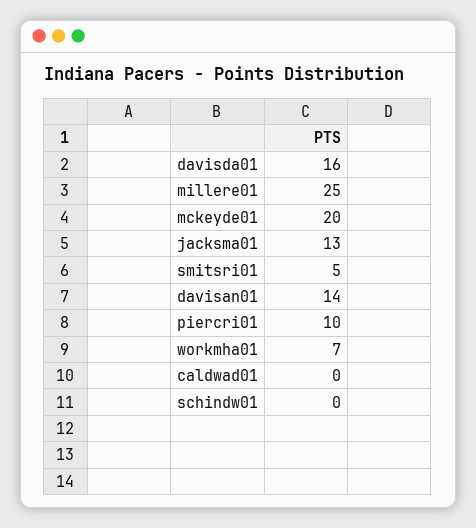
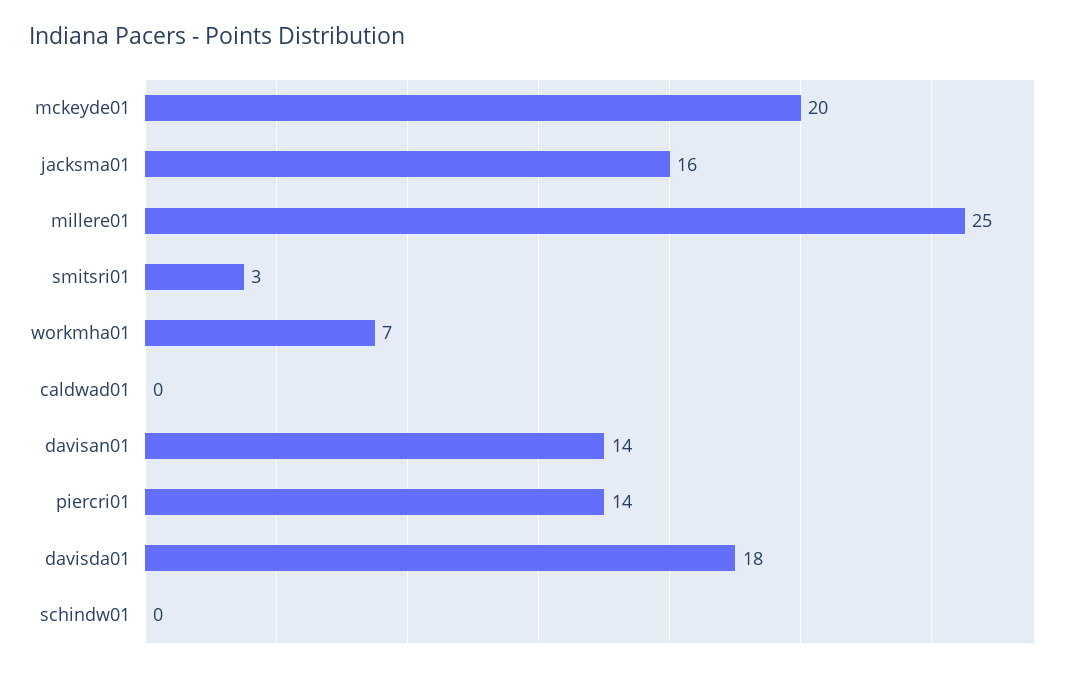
  {
-   "davisda01": 16,
+   "davisda01": 18,
    "millere01": 25,
    "mckeyde01": 20,
-   "jacksma01": 13,
+   "jacksma01": 16,
-   "smitsri01": 5,
+   "smitsri01": 3,
    "davisan01": 14,
-   "piercri01": 10,
+   "piercri01": 14,
    "workmha01": 7,
    "caldwad01": 0,
    "schindw01": 0
  }

